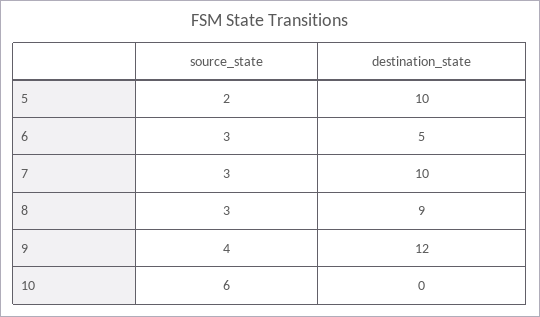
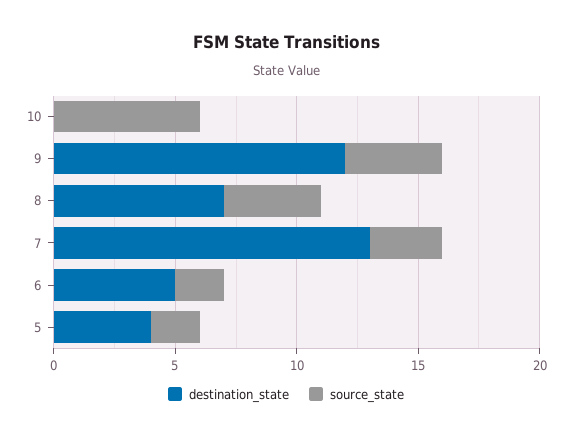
  {
    "source_state": {
      "5": 2,
-     "6": 3,
+     "6": 2,
      "7": 3,
-     "8": 3,
+     "8": 4,
      "9": 4,
      "10": 6
    },
    "destination_state": {
-     "5": 10,
+     "5": 4,
      "6": 5,
-     "7": 10,
+     "7": 13,
-     "8": 9,
+     "8": 7,
      "9": 12,
      "10": 0
    }
  }

